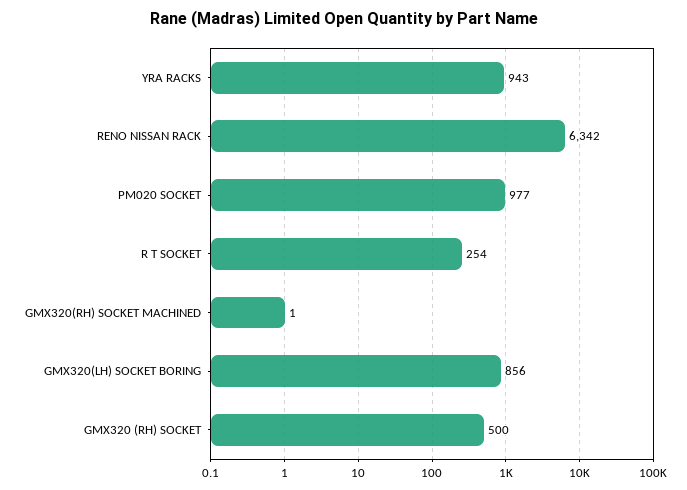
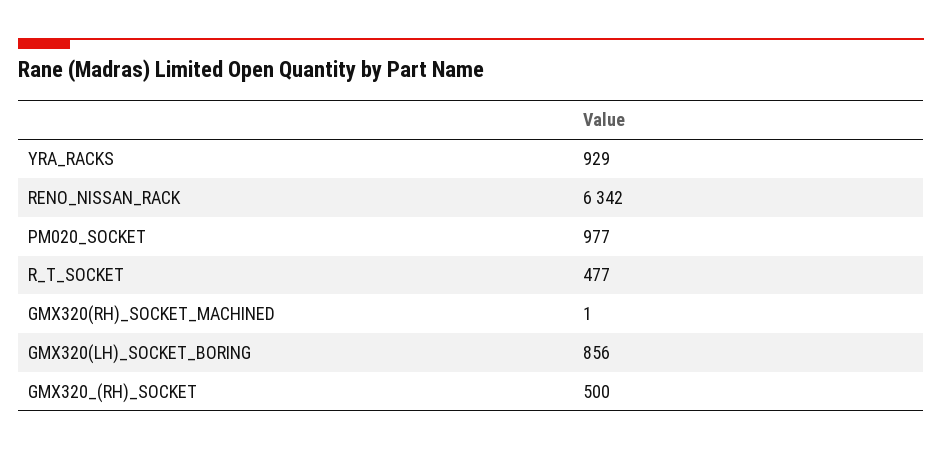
  {
-   "YRA RACKS": 943,
+   "YRA RACKS": 929,
    "RENO NISSAN RACK": 6342,
    "PM020 SOCKET": 977,
-   "R T SOCKET": 254,
+   "R T SOCKET": 477,
    "GMX320(RH) SOCKET MACHINED": 1,
    "GMX320(LH) SOCKET BORING": 856,
    "GMX320 (RH) SOCKET": 500
  }

